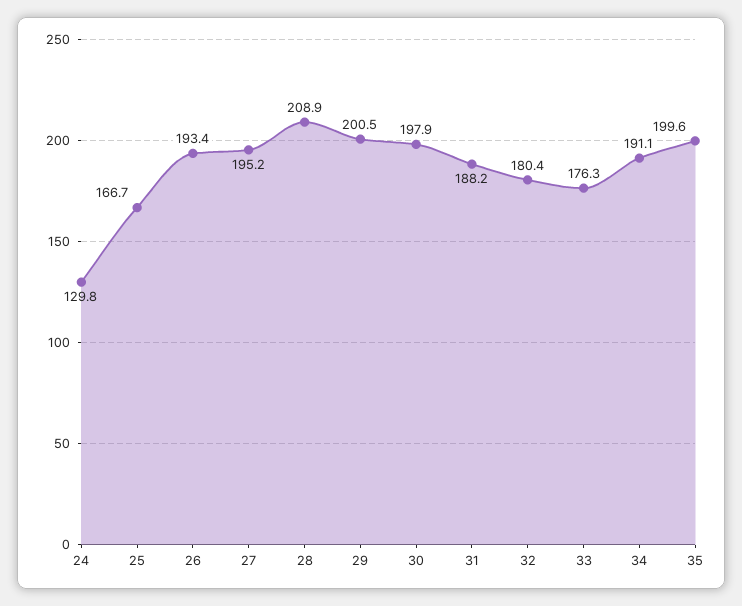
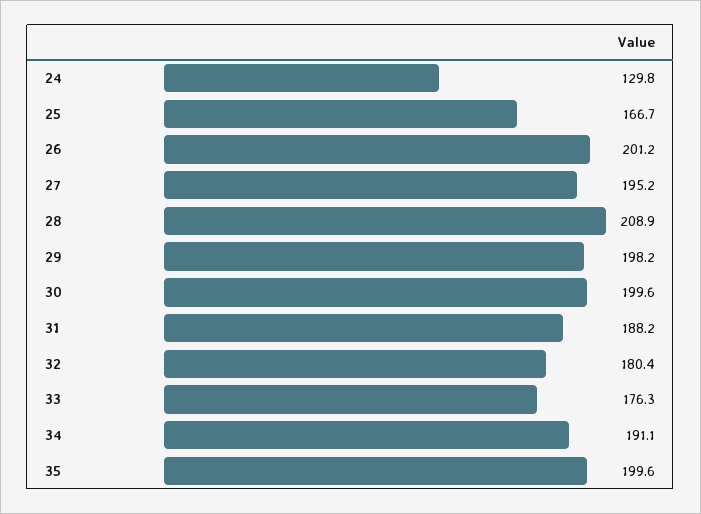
  {
    "24": 129.8,
    "25": 166.7,
-   "26": 193.4,
+   "26": 201.2,
    "27": 195.2,
    "28": 208.9,
-   "29": 200.5,
+   "29": 198.2,
-   "30": 197.9,
+   "30": 199.6,
    "31": 188.2,
    "32": 180.4,
    "33": 176.3,
    "34": 191.1,
    "35": 199.6
  }

